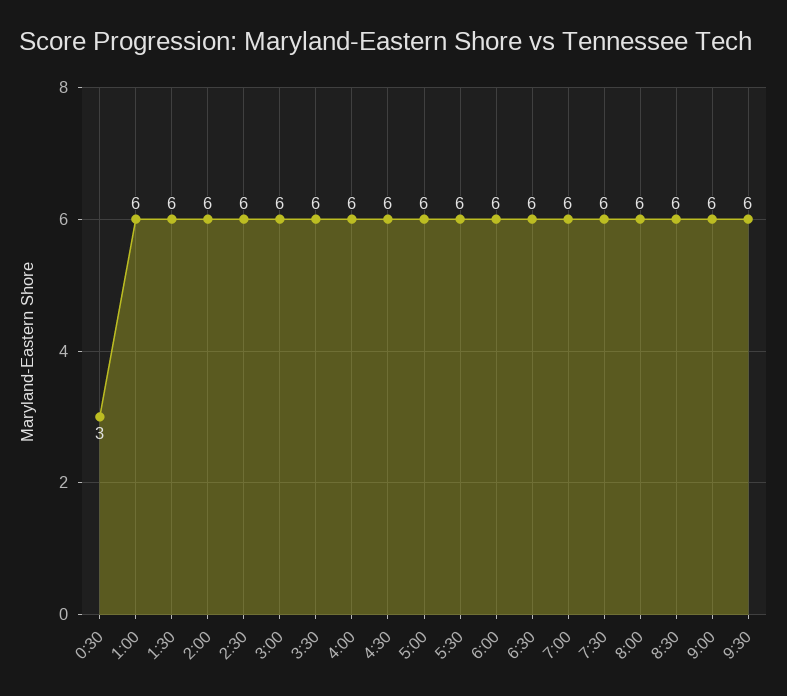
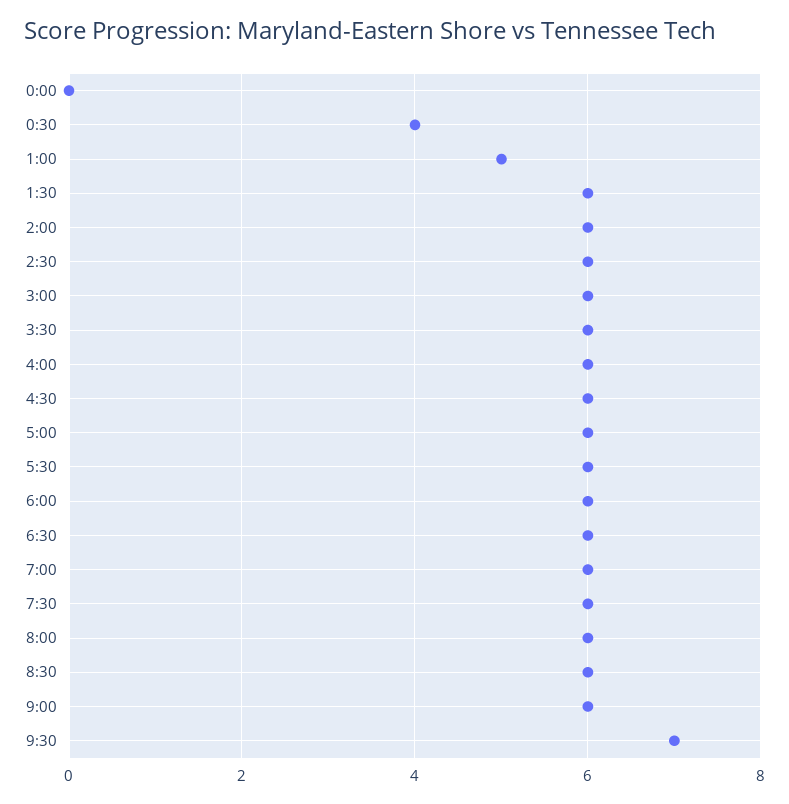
  {
-   "0:30": 3,
+   "0:30": 4,
-   "1:00": 6,
+   "1:00": 5,
    "1:30": 6,
    "2:00": 6,
    "2:30": 6,
    "3:00": 6,
    "3:30": 6,
    "4:00": 6,
    "4:30": 6,
    "5:00": 6,
    "5:30": 6,
    "6:00": 6,
    "6:30": 6,
    "7:00": 6,
    "7:30": 6,
    "8:00": 6,
    "8:30": 6,
    "9:00": 6,
-   "9:30": 6
+   "9:30": 7,
+   "0:00": 0
  }

